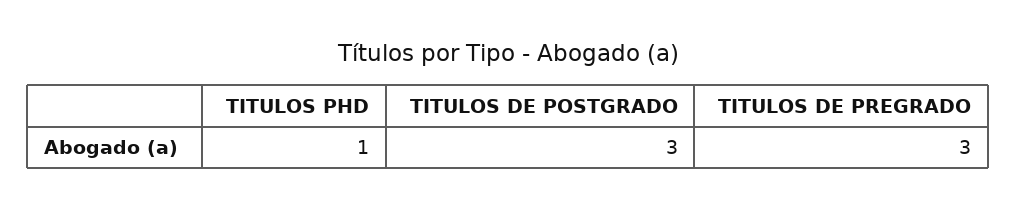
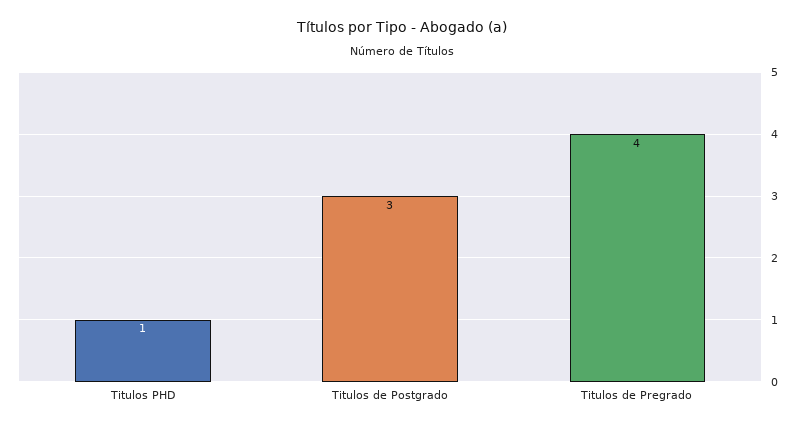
  {
    "TITULOS PHD": 1,
    "TITULOS DE POSTGRADO": 3,
-   "TITULOS DE PREGRADO": 3
+   "TITULOS DE PREGRADO": 4
  }

